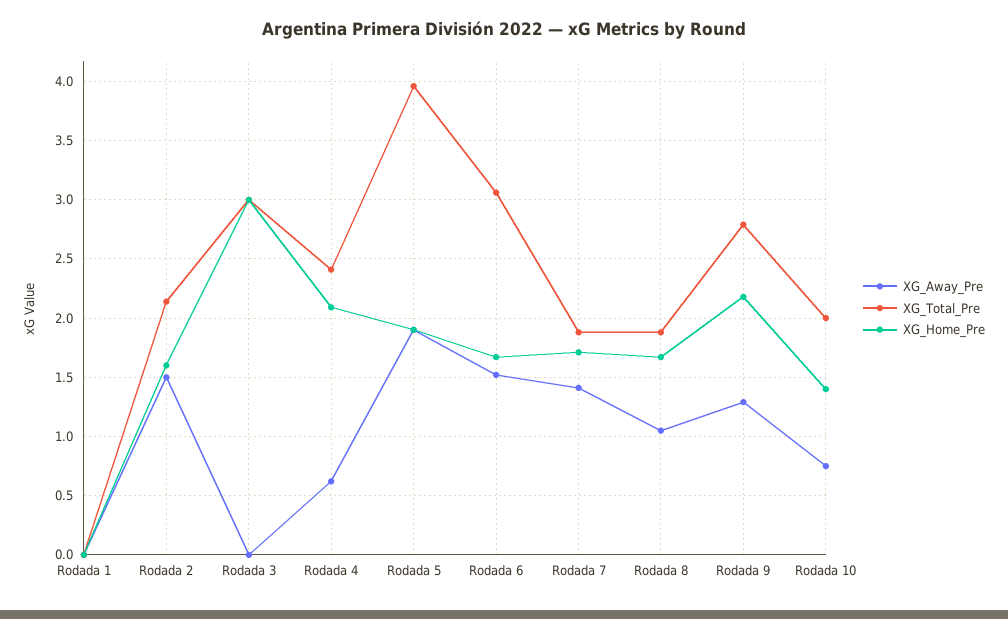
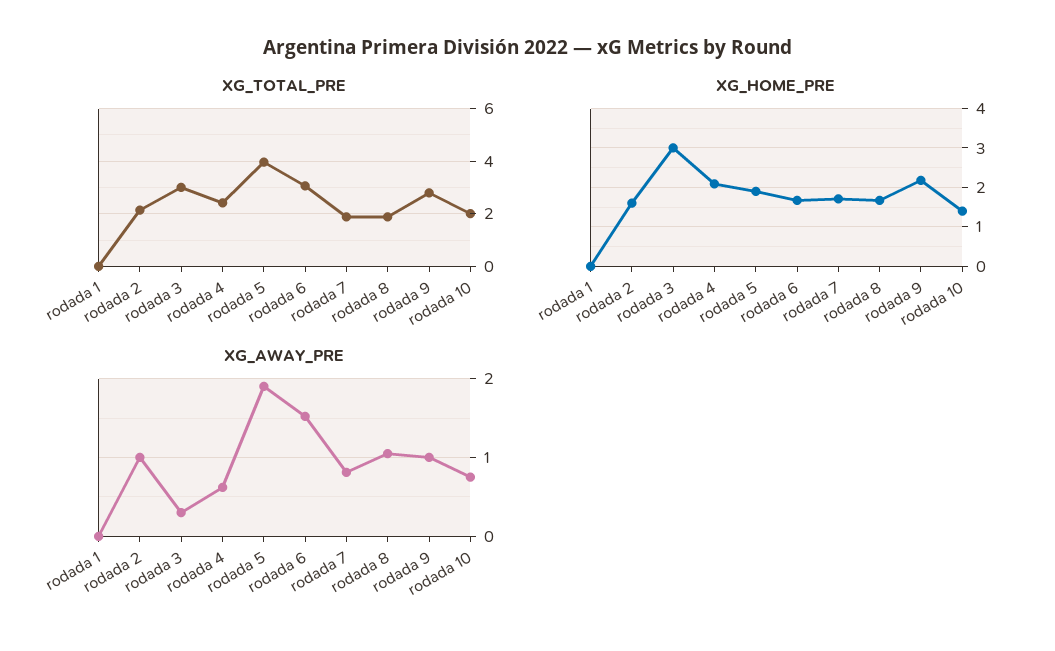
  {
    "XG_Away_Pre": {
      "Rodada 1": 0,
-     "Rodada 2": 1.5,
+     "Rodada 2": 1,
-     "Rodada 3": 0,
+     "Rodada 3": 0.3,
      "Rodada 4": 0.6,
      "Rodada 5": 1.9,
      "Rodada 6": 1.5,
-     "Rodada 7": 1.4,
+     "Rodada 7": 0.8,
      "Rodada 8": 1.1,
-     "Rodada 9": 1.3,
+     "Rodada 9": 1,
      "Rodada 10": 0.8
    },
    "XG_Total_Pre": {
      "Rodada 1": 0,
      "Rodada 2": 2.1,
      "Rodada 3": 3,
      "Rodada 4": 2.4,
      "Rodada 5": 4,
      "Rodada 6": 3.1,
      "Rodada 7": 1.9,
      "Rodada 8": 1.9,
      "Rodada 9": 2.8,
      "Rodada 10": 2
    },
    "XG_Home_Pre": {
      "Rodada 1": 0,
      "Rodada 2": 1.6,
      "Rodada 3": 3,
      "Rodada 4": 2.1,
      "Rodada 5": 1.9,
      "Rodada 6": 1.7,
      "Rodada 7": 1.7,
      "Rodada 8": 1.7,
      "Rodada 9": 2.2,
      "Rodada 10": 1.4
    }
  }

